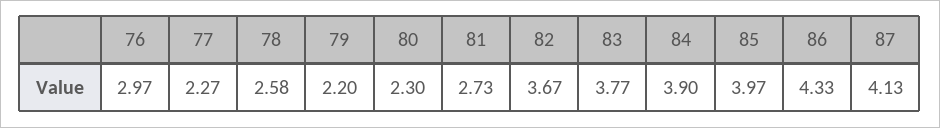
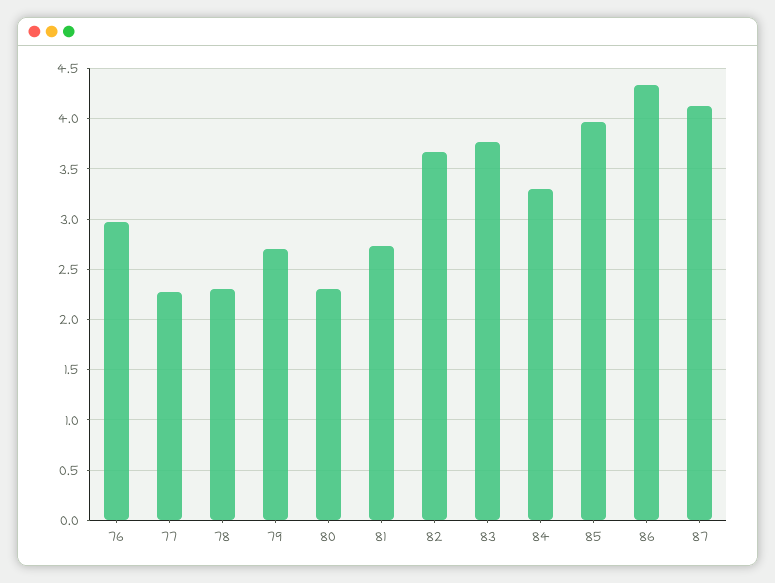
  {
    "76": 2.97,
    "77": 2.27,
-   "78": 2.58,
+   "78": 2.3,
-   "79": 2.2,
+   "79": 2.7,
    "80": 2.3,
    "81": 2.73,
    "82": 3.67,
    "83": 3.77,
-   "84": 3.9,
+   "84": 3.3,
    "85": 3.97,
    "86": 4.33,
    "87": 4.13
  }

